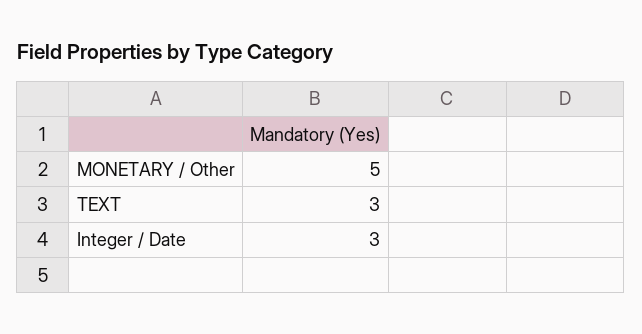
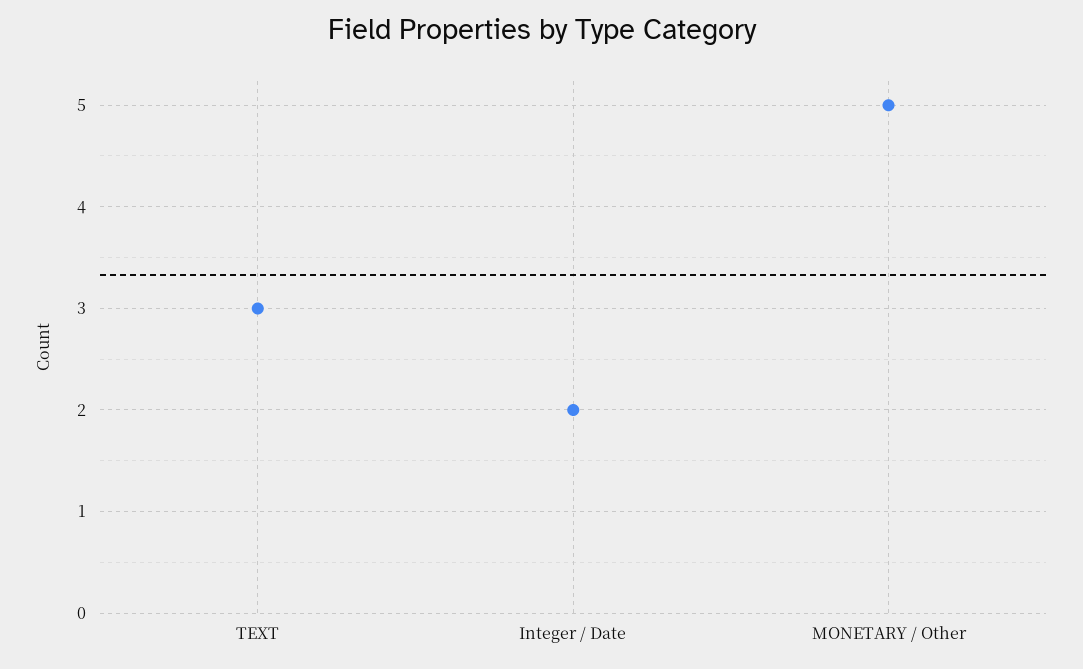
  {
    "MONETARY / Other": 5,
    "TEXT": 3,
-   "Integer / Date": 3
+   "Integer / Date": 2
  }

